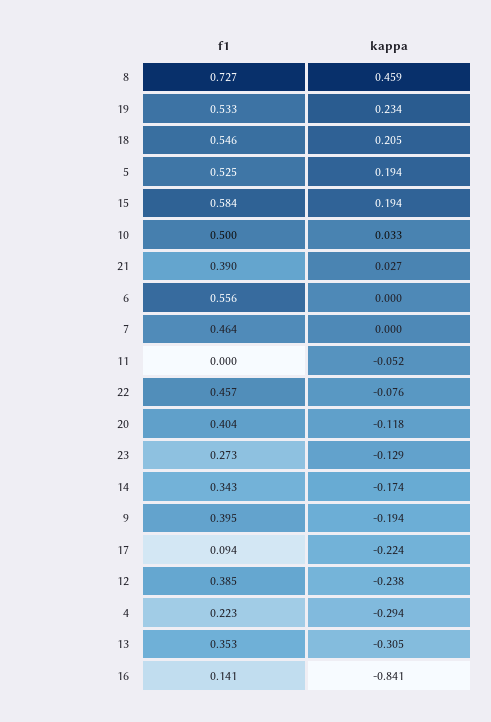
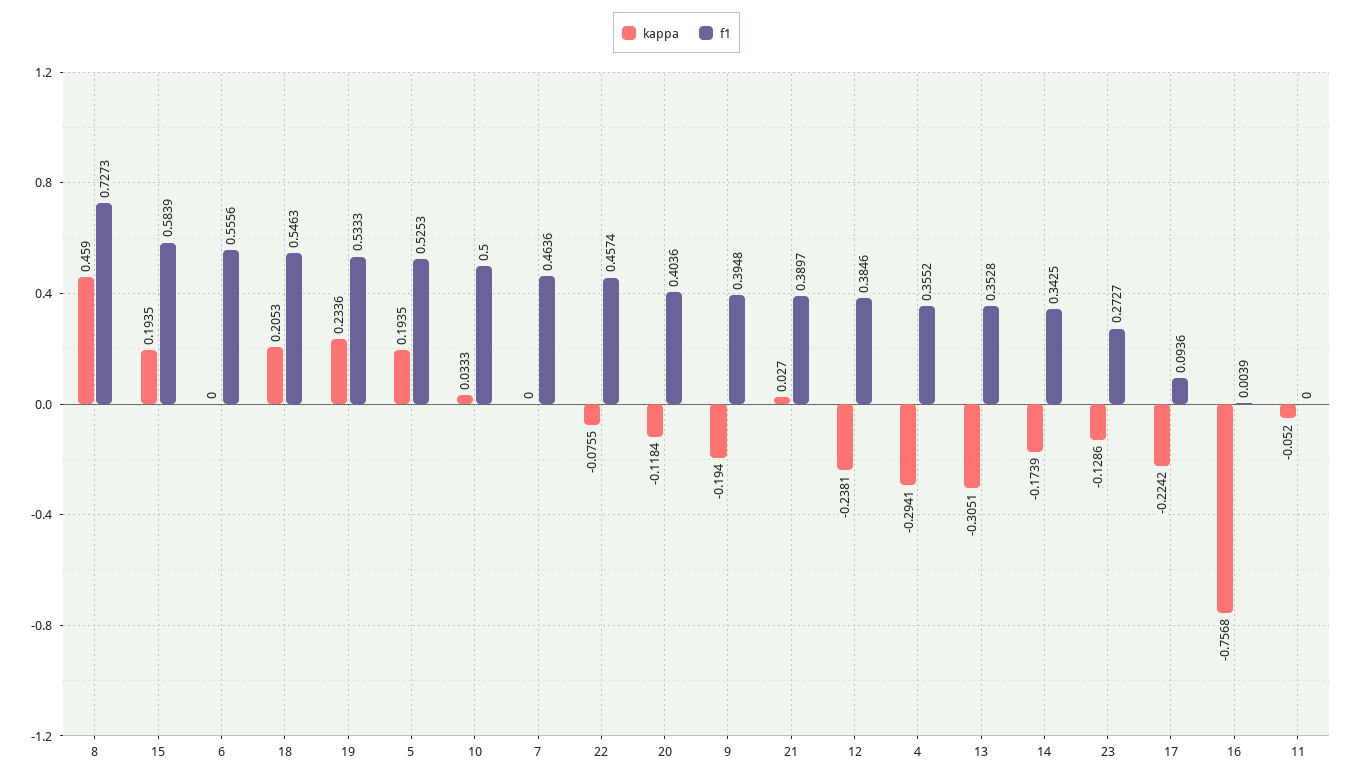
  {
    "f1": {
      "8": 0.7273,
      "19": 0.5333,
      "18": 0.5463,
      "5": 0.5253,
      "15": 0.5839,
      "10": 0.5,
      "21": 0.3897,
      "6": 0.5556,
      "7": 0.4636,
      "11": 0,
      "22": 0.4574,
      "20": 0.4036,
      "23": 0.2727,
      "14": 0.3425,
      "9": 0.3948,
      "17": 0.0936,
      "12": 0.3846,
-     "4": 0.223,
+     "4": 0.3552,
      "13": 0.3528,
-     "16": 0.141
+     "16": 0.0039
    },
    "kappa": {
      "8": 0.459,
      "19": 0.2336,
      "18": 0.2053,
      "5": 0.1935,
      "15": 0.1935,
      "10": 0.0333,
      "21": 0.027,
      "6": 0,
      "7": 0,
      "11": -0.052,
      "22": -0.0755,
      "20": -0.1184,
      "23": -0.1286,
      "14": -0.1739,
      "9": -0.194,
      "17": -0.2242,
      "12": -0.2381,
      "4": -0.2941,
      "13": -0.3051,
-     "16": -0.841
+     "16": -0.7568
    }
  }

